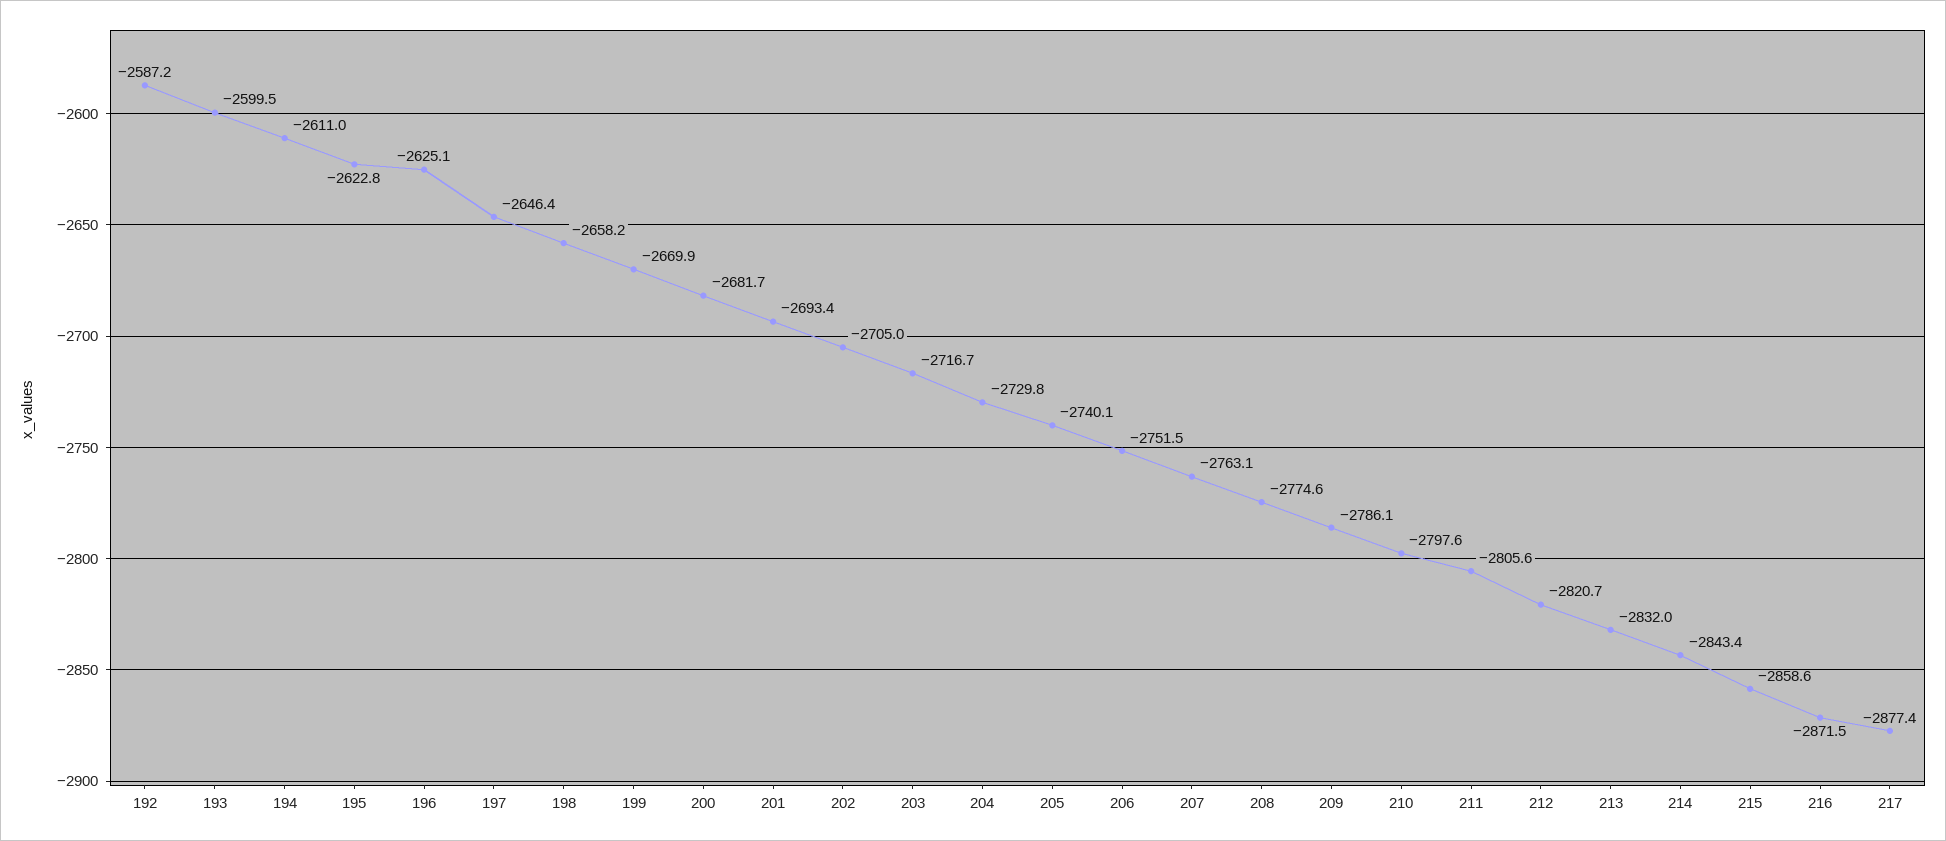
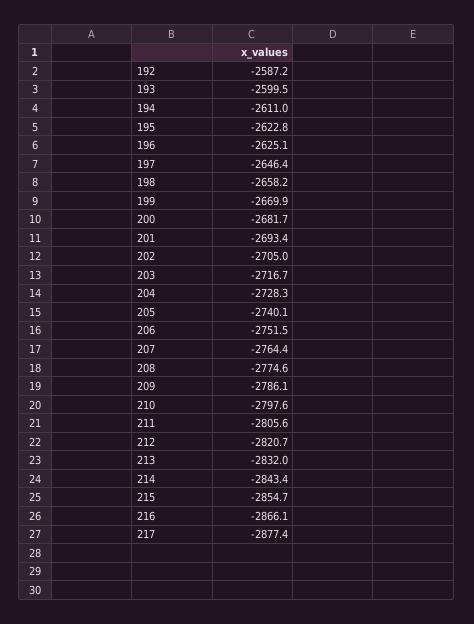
  {
    "192": -2587.2,
    "193": -2599.5,
    "194": -2611,
    "195": -2622.8,
    "196": -2625.1,
    "197": -2646.4,
    "198": -2658.2,
    "199": -2669.9,
    "200": -2681.7,
    "201": -2693.4,
    "202": -2705,
    "203": -2716.7,
-   "204": -2729.8,
+   "204": -2728.3,
    "205": -2740.1,
    "206": -2751.5,
-   "207": -2763.1,
+   "207": -2764.4,
    "208": -2774.6,
    "209": -2786.1,
    "210": -2797.6,
    "211": -2805.6,
    "212": -2820.7,
    "213": -2832,
    "214": -2843.4,
-   "215": -2858.6,
+   "215": -2854.7,
-   "216": -2871.5,
+   "216": -2866.1,
    "217": -2877.4
  }

